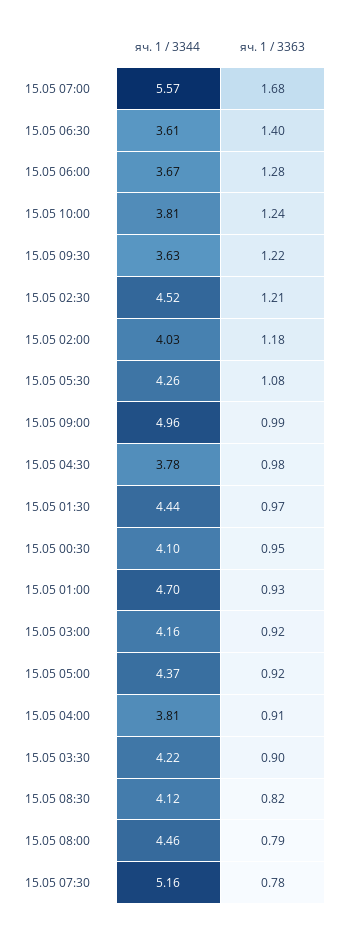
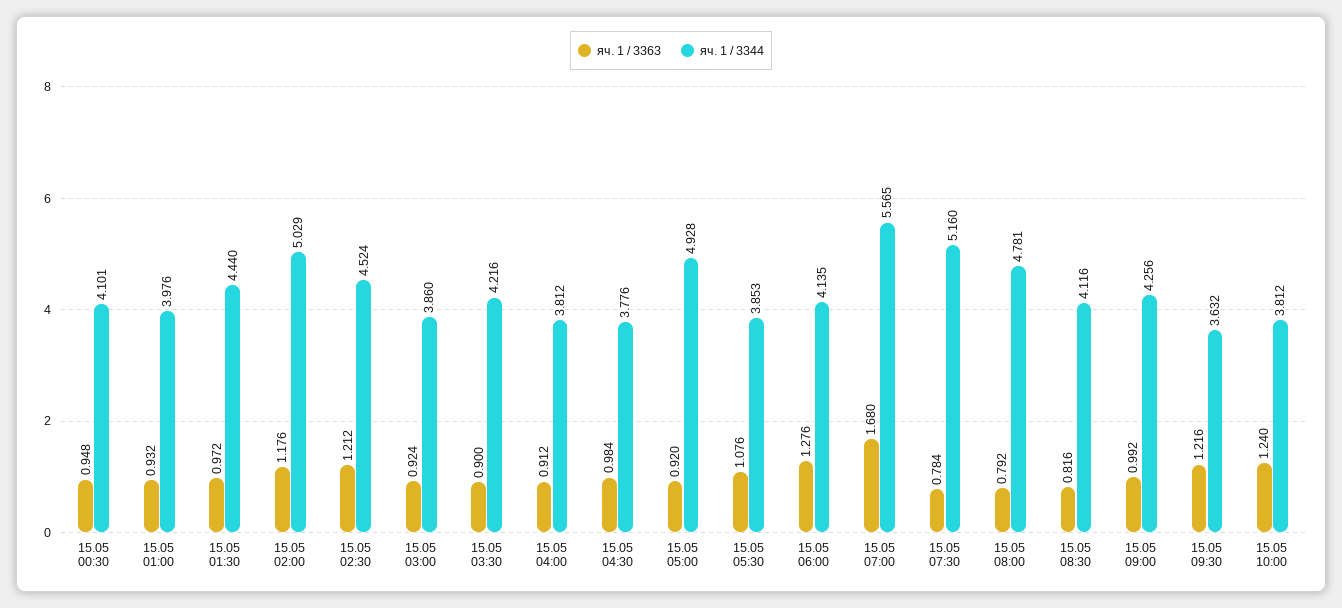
  {
    "яч. 1 / 3344": {
      "15.05 07:00": 5.565,
-     "15.05 06:30": 3.61,
-     "15.05 06:00": 3.67,
+     "15.05 06:00": 4.135,
      "15.05 10:00": 3.812,
      "15.05 09:30": 3.632,
      "15.05 02:30": 4.524,
-     "15.05 02:00": 4.03,
+     "15.05 02:00": 5.029,
-     "15.05 05:30": 4.26,
+     "15.05 05:30": 3.853,
-     "15.05 09:00": 4.96,
+     "15.05 09:00": 4.256,
      "15.05 04:30": 3.776,
      "15.05 01:30": 4.44,
      "15.05 00:30": 4.101,
-     "15.05 01:00": 4.7,
+     "15.05 01:00": 3.976,
-     "15.05 03:00": 4.16,
+     "15.05 03:00": 3.86,
-     "15.05 05:00": 4.37,
+     "15.05 05:00": 4.928,
      "15.05 04:00": 3.812,
      "15.05 03:30": 4.216,
      "15.05 08:30": 4.116,
-     "15.05 08:00": 4.46,
+     "15.05 08:00": 4.781,
      "15.05 07:30": 5.16
    },
    "яч. 1 / 3363": {
      "15.05 07:00": 1.68,
-     "15.05 06:30": 1.4,
      "15.05 06:00": 1.276,
      "15.05 10:00": 1.24,
      "15.05 09:30": 1.216,
      "15.05 02:30": 1.212,
      "15.05 02:00": 1.176,
      "15.05 05:30": 1.076,
      "15.05 09:00": 0.992,
      "15.05 04:30": 0.984,
      "15.05 01:30": 0.972,
      "15.05 00:30": 0.948,
      "15.05 01:00": 0.932,
      "15.05 03:00": 0.924,
      "15.05 05:00": 0.92,
      "15.05 04:00": 0.912,
      "15.05 03:30": 0.9,
      "15.05 08:30": 0.816,
      "15.05 08:00": 0.792,
      "15.05 07:30": 0.784
    }
  }

